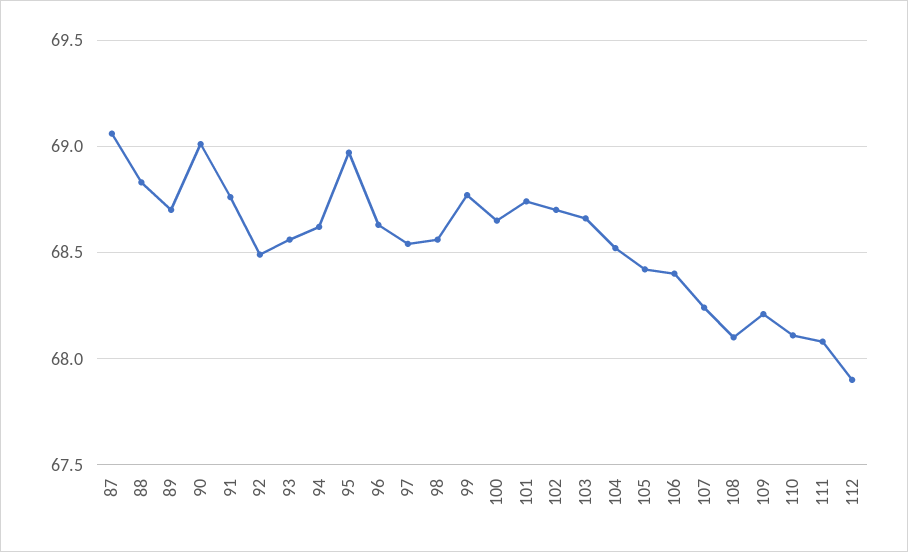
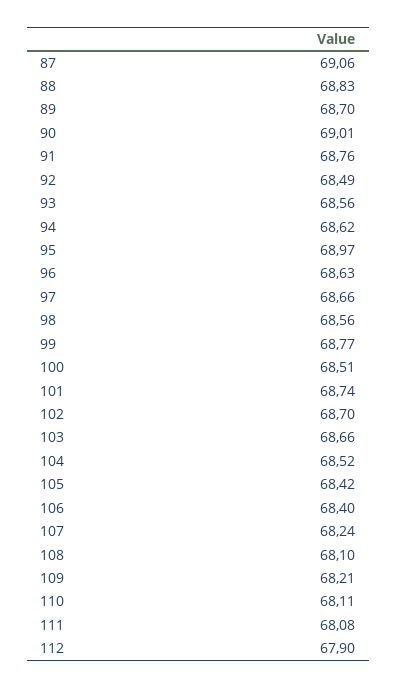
  {
    "87": 69.06,
    "88": 68.83,
    "89": 68.7,
    "90": 69.01,
    "91": 68.76,
    "92": 68.49,
    "93": 68.56,
    "94": 68.62,
    "95": 68.97,
    "96": 68.63,
-   "97": 68.55,
+   "97": 68.66,
    "98": 68.56,
    "99": 68.77,
-   "100": 68.65,
+   "100": 68.51,
    "101": 68.74,
    "102": 68.7,
    "103": 68.66,
    "104": 68.52,
    "105": 68.42,
    "106": 68.4,
    "107": 68.24,
    "108": 68.1,
    "109": 68.21,
    "110": 68.11,
    "111": 68.08,
    "112": 67.9
  }

